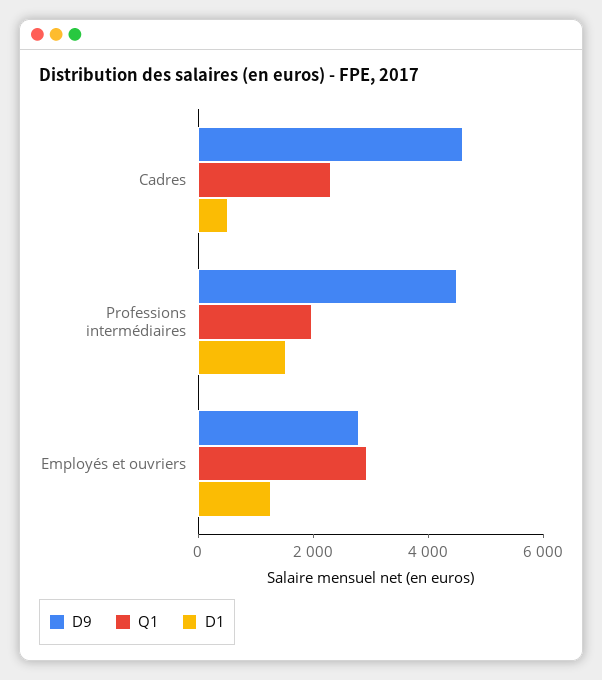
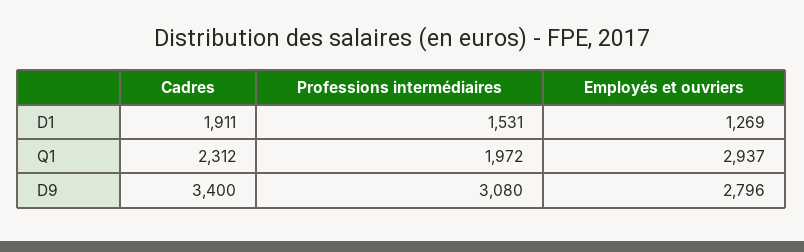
  {
    "D9": {
-     "Cadres": 4500,
+     "Cadres": 3400,
-     "Professions intermédiaires": 4500,
+     "Professions intermédiaires": 3080,
      "Employés et ouvriers": 2796
    },
    "Q1": {
      "Cadres": 2312,
      "Professions intermédiaires": 1972,
      "Employés et ouvriers": 2937
    },
    "D1": {
-     "Cadres": 500,
+     "Cadres": 1911,
      "Professions intermédiaires": 1531,
      "Employés et ouvriers": 1269
    }
  }

